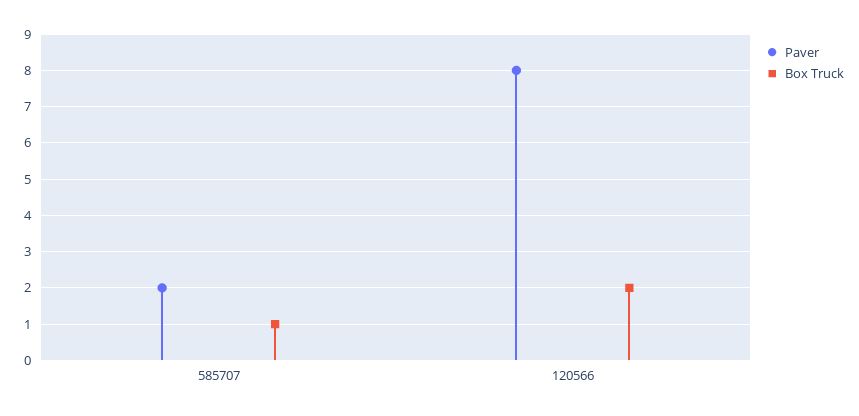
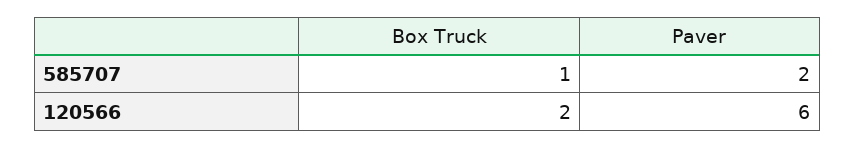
  {
    "Paver": {
      "585707": 2,
-     "120566": 8
+     "120566": 6
    },
    "Box Truck": {
      "585707": 1,
      "120566": 2
    }
  }

